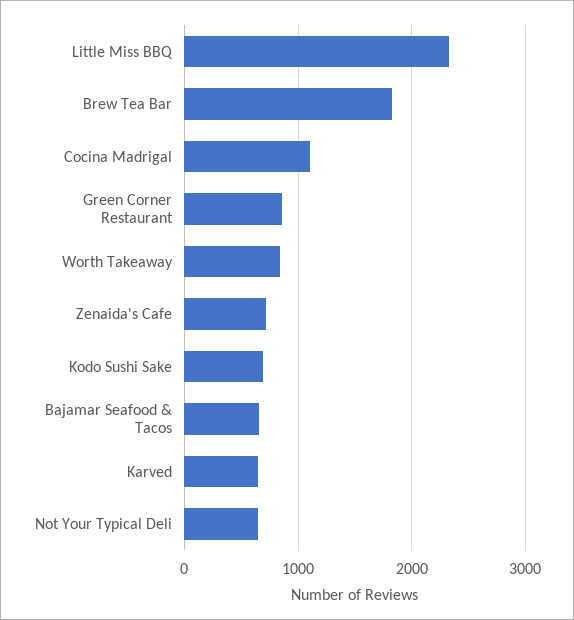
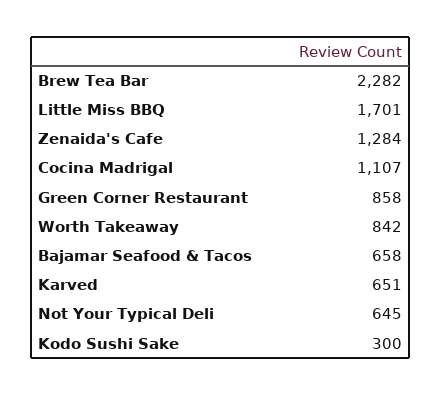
  {
-   "Little Miss BBQ": 2300,
+   "Little Miss BBQ": 1701,
-   "Brew Tea Bar": 1800,
+   "Brew Tea Bar": 2282,
    "Cocina Madrigal": 1107,
    "Green Corner Restaurant": 858,
    "Worth Takeaway": 842,
-   "Zenaida's Cafe": 700,
+   "Zenaida's Cafe": 1284,
-   "Kodo Sushi Sake": 700,
+   "Kodo Sushi Sake": 300,
    "Bajamar Seafood & Tacos": 658,
    "Karved": 651,
    "Not Your Typical Deli": 645
  }

